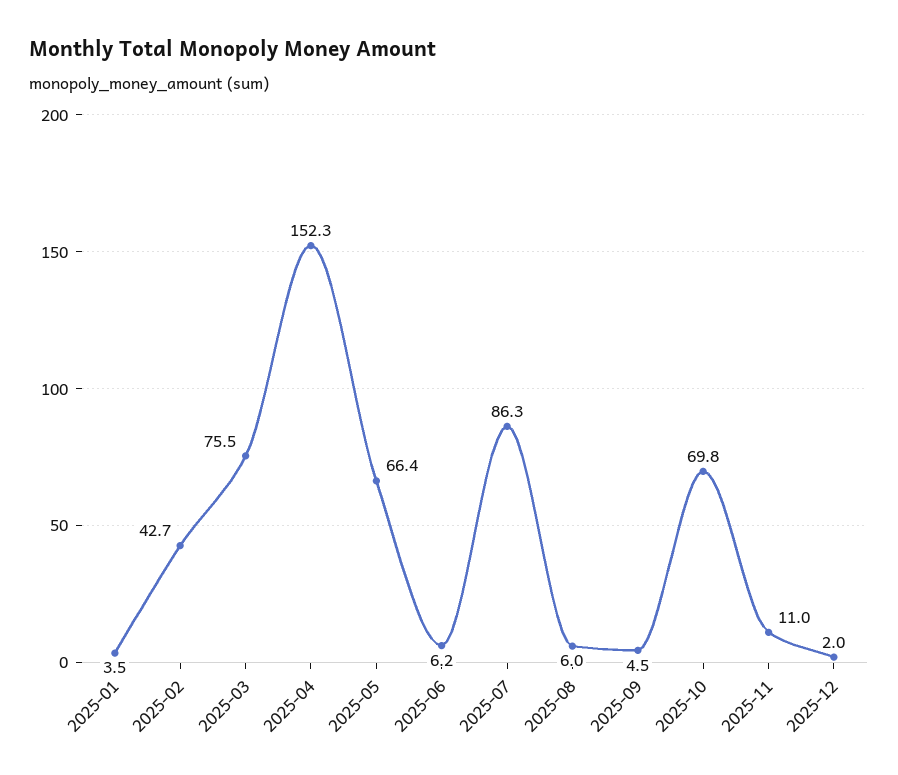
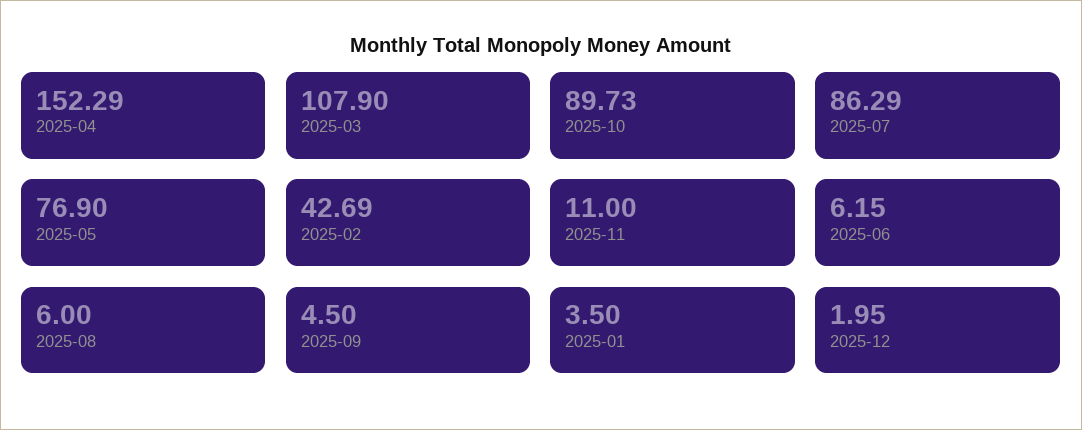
  {
    "2025-01": 3.5,
    "2025-02": 42.69,
-   "2025-03": 75.5,
+   "2025-03": 107.9,
    "2025-04": 152.29,
-   "2025-05": 66.4,
+   "2025-05": 76.9,
    "2025-06": 6.15,
    "2025-07": 86.29,
    "2025-08": 6,
    "2025-09": 4.5,
-   "2025-10": 69.8,
+   "2025-10": 89.73,
    "2025-11": 11,
    "2025-12": 1.95
  }

